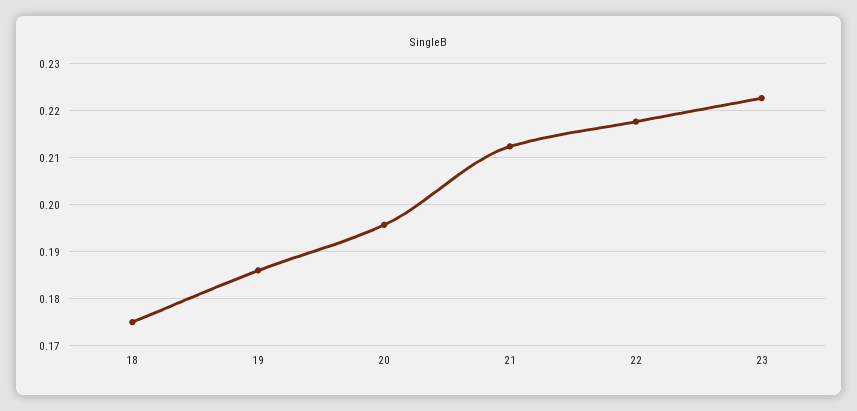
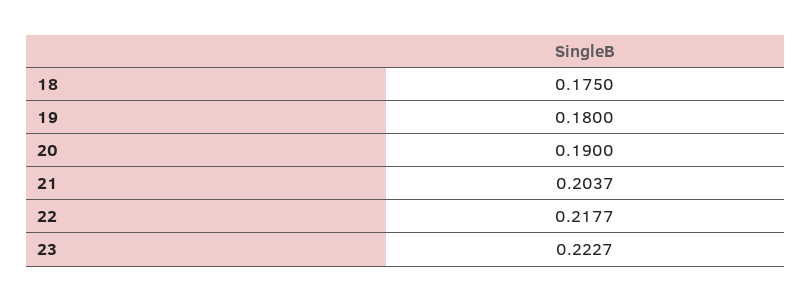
  {
    "18": 0.175,
-   "19": 0.186,
+   "19": 0.18,
-   "20": 0.196,
+   "20": 0.19,
-   "21": 0.212,
+   "21": 0.2037,
    "22": 0.2177,
    "23": 0.2227
  }

